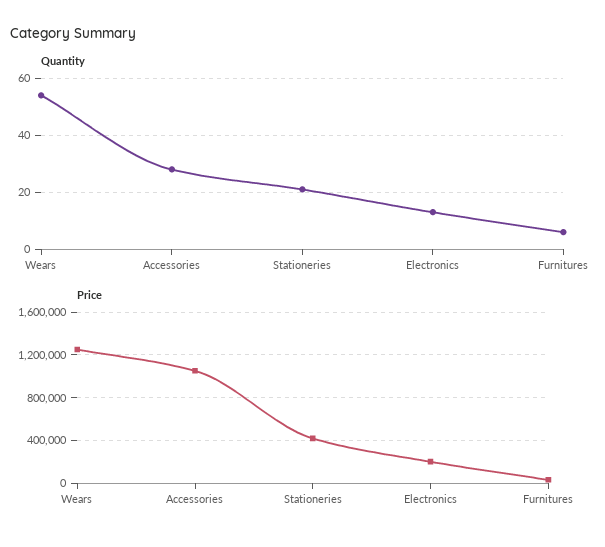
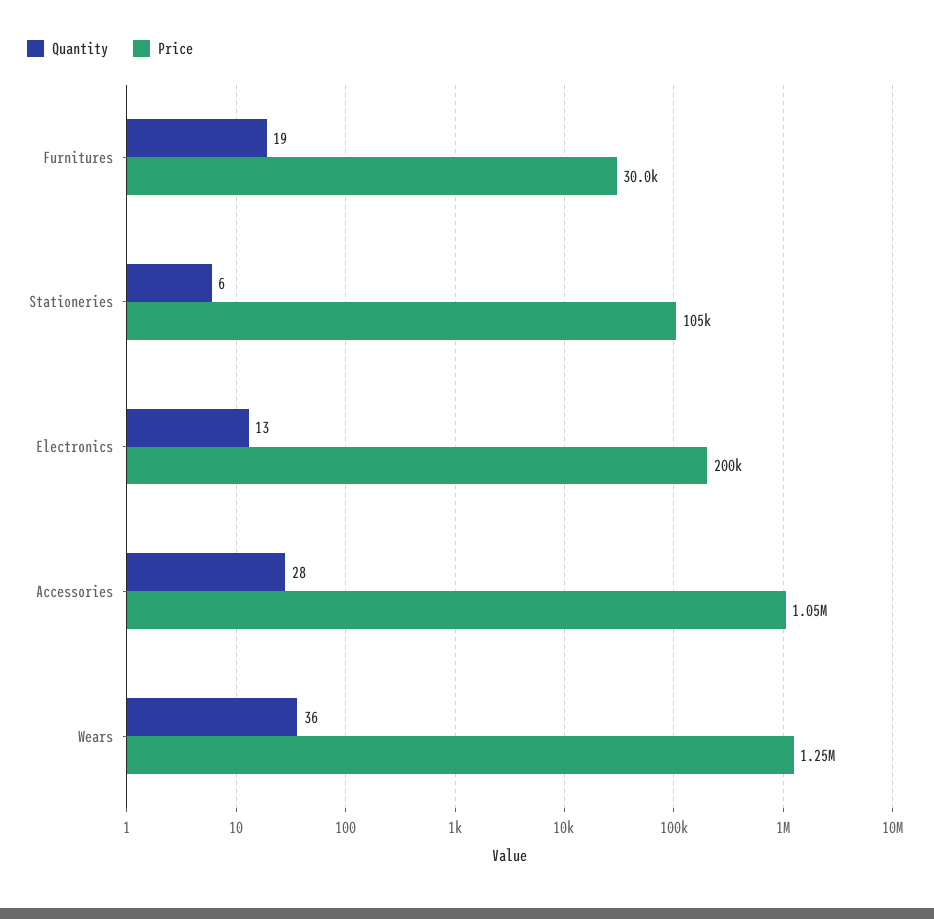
  {
    "Quantity": {
-     "Wears": 55,
+     "Wears": 36,
      "Accessories": 28,
-     "Stationeries": 20,
+     "Stationeries": 6,
      "Electronics": 13,
-     "Furnitures": 5
+     "Furnitures": 19
    },
    "Price": {
      "Wears": 1250000,
      "Accessories": 1050000,
-     "Stationeries": 400000,
+     "Stationeries": 105000,
      "Electronics": 200000,
      "Furnitures": 30000
    }
  }

